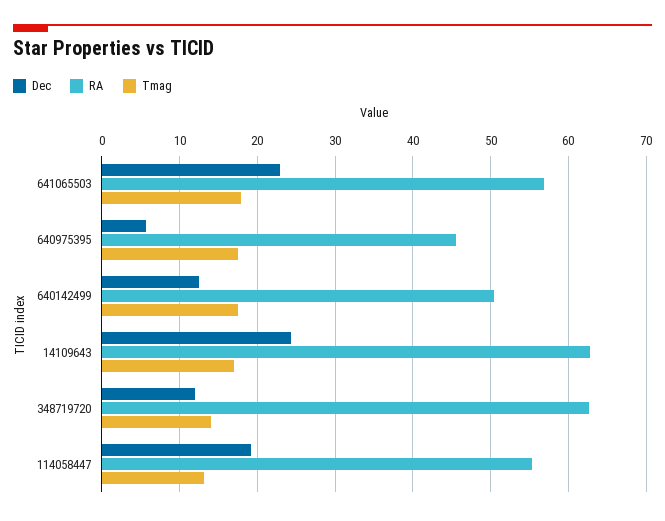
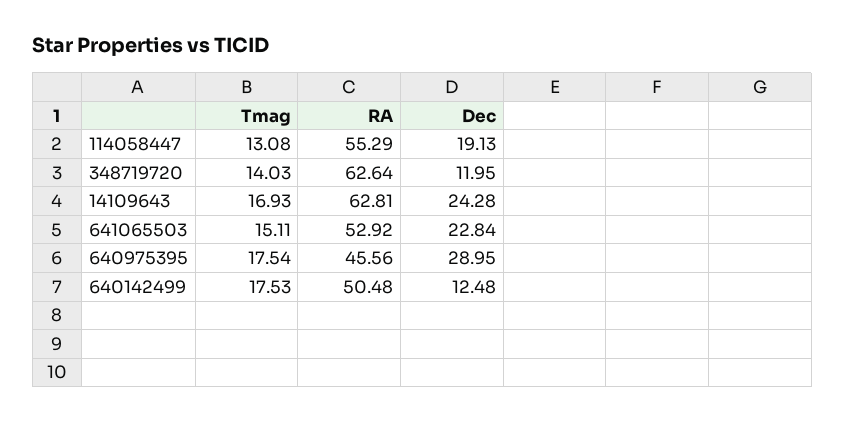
  {
    "Dec": {
      "641065503": 22.84,
-     "640975395": 6,
+     "640975395": 28.95,
      "640142499": 12.48,
      "14109643": 24.28,
      "348719720": 11.95,
      "114058447": 19.13
    },
    "RA": {
-     "641065503": 57,
+     "641065503": 52.92,
      "640975395": 45.56,
      "640142499": 50.48,
      "14109643": 62.81,
      "348719720": 62.64,
      "114058447": 55.29
    },
    "Tmag": {
-     "641065503": 18,
+     "641065503": 15.11,
      "640975395": 17.54,
      "640142499": 17.53,
      "14109643": 16.93,
      "348719720": 14.03,
      "114058447": 13.08
    }
  }

